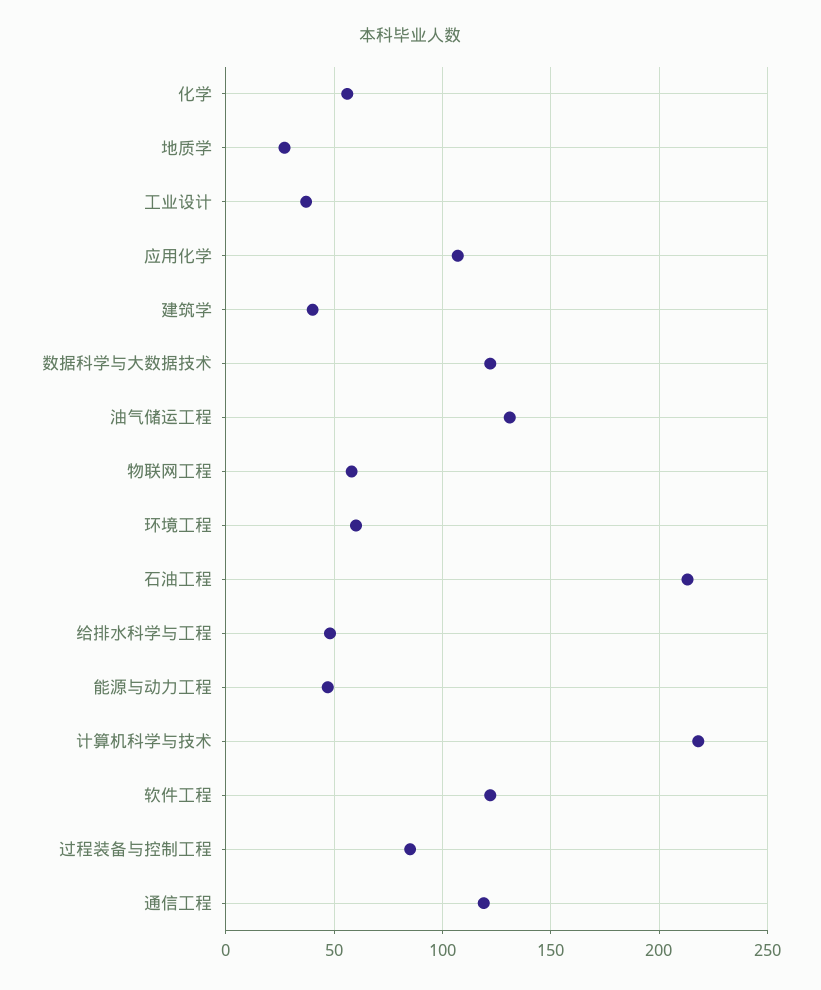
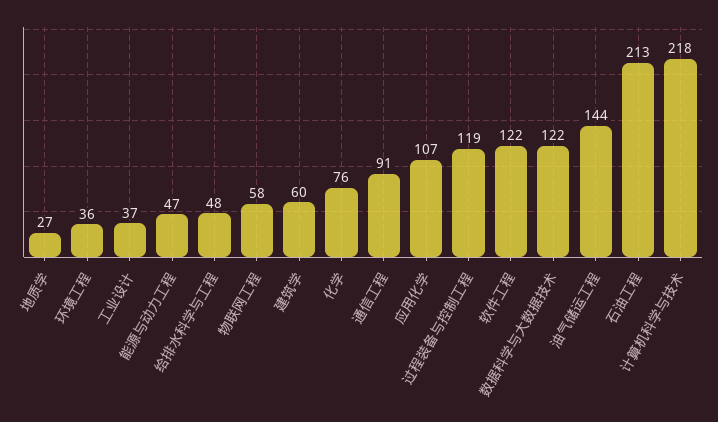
  {
-   "化学": 55,
+   "化学": 76,
    "地质学": 27,
    "工业设计": 37,
    "应用化学": 107,
-   "建筑学": 40,
+   "建筑学": 60,
    "数据科学与大数据技术": 122,
-   "油气储运工程": 130,
+   "油气储运工程": 144,
    "物联网工程": 58,
-   "环境工程": 60,
+   "环境工程": 36,
    "石油工程": 213,
    "给排水科学与工程": 48,
    "能源与动力工程": 47,
    "计算机科学与技术": 218,
    "软件工程": 122,
-   "过程装备与控制工程": 85,
+   "过程装备与控制工程": 119,
-   "通信工程": 120
+   "通信工程": 91
  }

